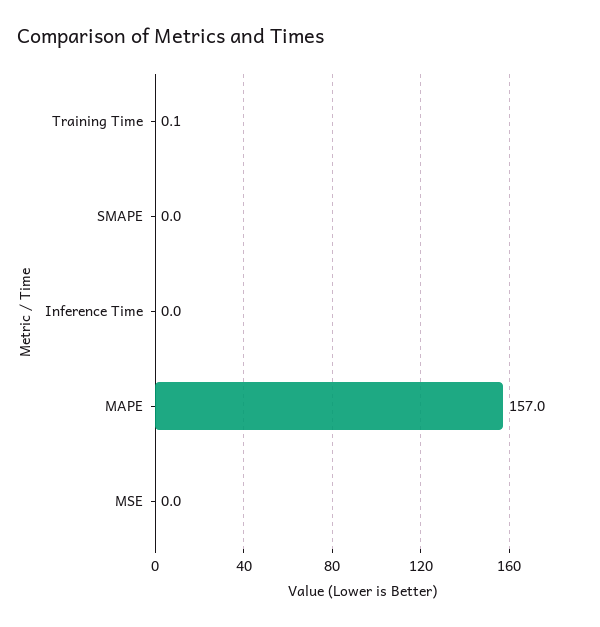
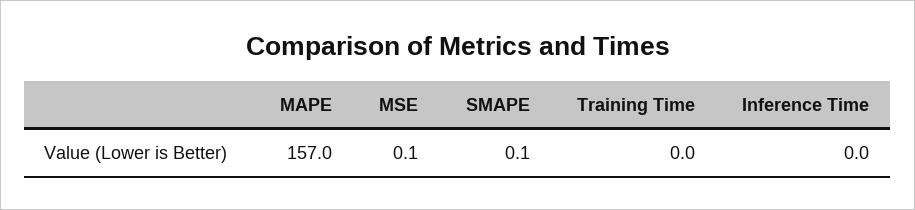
  {
-   "Training Time": 0.1,
+   "Training Time": 0,
-   "SMAPE": 0,
+   "SMAPE": 0.1,
    "Inference Time": 0,
    "MAPE": 157,
-   "MSE": 0
+   "MSE": 0.1
  }

